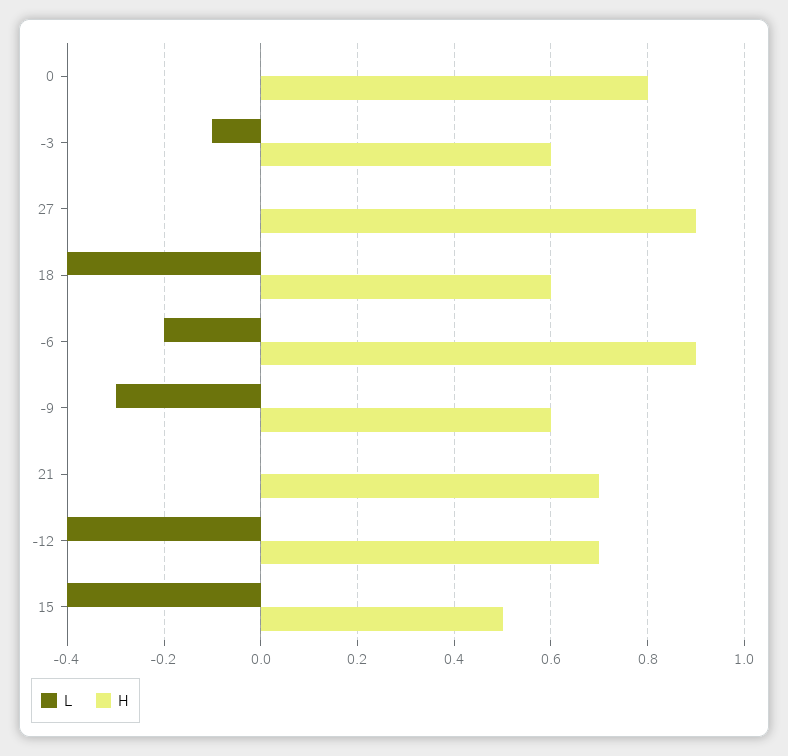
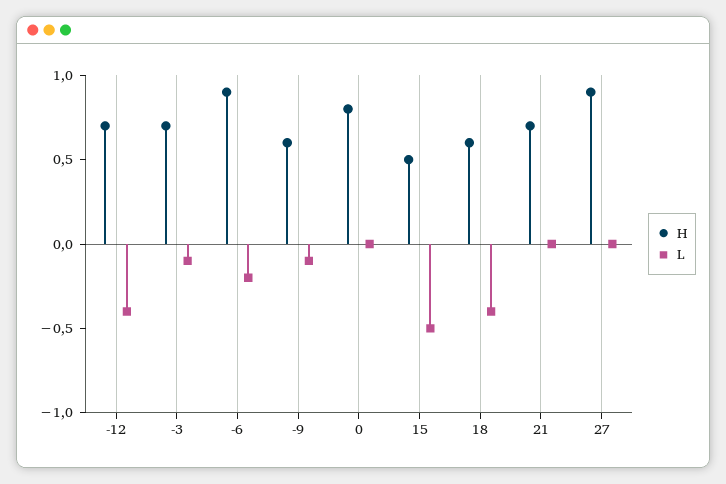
  {
    "L": {
      "0": 0,
      "-3": -0.1,
      "27": 0,
      "18": -0.4,
      "-6": -0.2,
-     "-9": -0.3,
+     "-9": -0.1,
      "21": 0,
      "-12": -0.4,
-     "15": -0.4
+     "15": -0.5
    },
    "H": {
      "0": 0.8,
-     "-3": 0.6,
+     "-3": 0.7,
      "27": 0.9,
      "18": 0.6,
      "-6": 0.9,
      "-9": 0.6,
      "21": 0.7,
      "-12": 0.7,
      "15": 0.5
    }
  }

